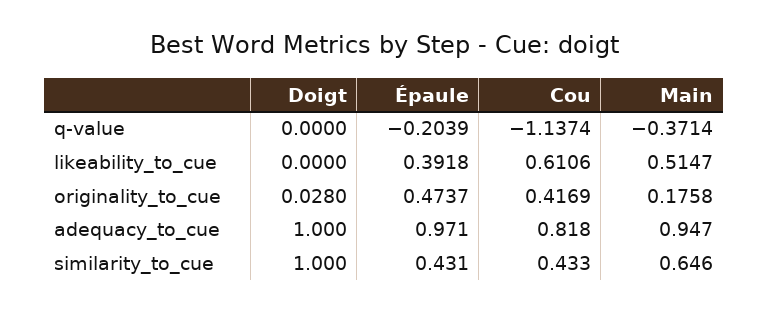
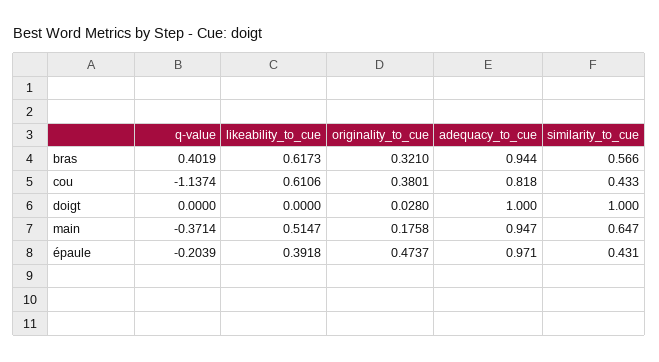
  {
    "Doigt": {
      "q-value": 0,
      "likeability_to_cue": 0,
      "originality_to_cue": 0.028,
      "adequacy_to_cue": 1,
      "similarity_to_cue": 1
    },
    "Épaule": {
      "q-value": -0.2039,
      "likeability_to_cue": 0.3918,
      "originality_to_cue": 0.4737,
      "adequacy_to_cue": 0.971,
      "similarity_to_cue": 0.431
    },
    "Cou": {
      "q-value": -1.1374,
      "likeability_to_cue": 0.6106,
-     "originality_to_cue": 0.4169,
+     "originality_to_cue": 0.3801,
      "adequacy_to_cue": 0.818,
      "similarity_to_cue": 0.433
    },
    "Main": {
      "q-value": -0.3714,
      "likeability_to_cue": 0.5147,
      "originality_to_cue": 0.1758,
      "adequacy_to_cue": 0.947,
-     "similarity_to_cue": 0.646
+     "similarity_to_cue": 0.647
-   }
+   },
+   "bras": {
+     "q-value": 0.4019,
+     "likeability_to_cue": 0.6173,
+     "originality_to_cue": 0.321,
+     "adequacy_to_cue": 0.944,
+     "similarity_to_cue": 0.566
+   }
  }

